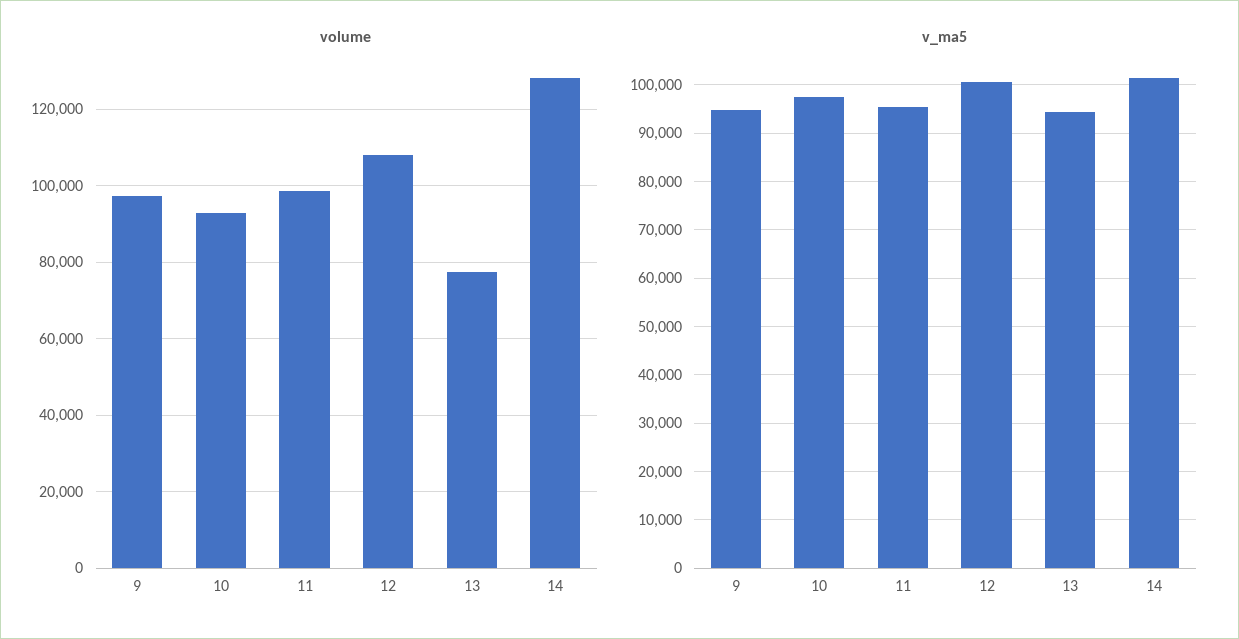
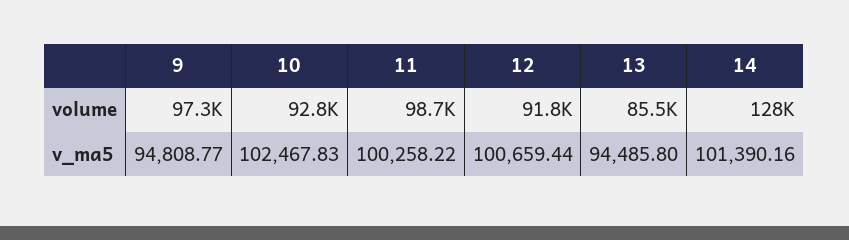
  {
    "volume": {
      "9": 97300,
      "10": 92800,
      "11": 98700,
-     "12": 108000,
+     "12": 91800,
-     "13": 78000,
+     "13": 85500,
      "14": 128000
    },
    "v_ma5": {
      "9": 94808.77,
-     "10": 98000,
+     "10": 102467.83,
-     "11": 96000,
+     "11": 100258.22,
      "12": 100659.44,
      "13": 94485.8,
      "14": 101390.16
    }
  }

